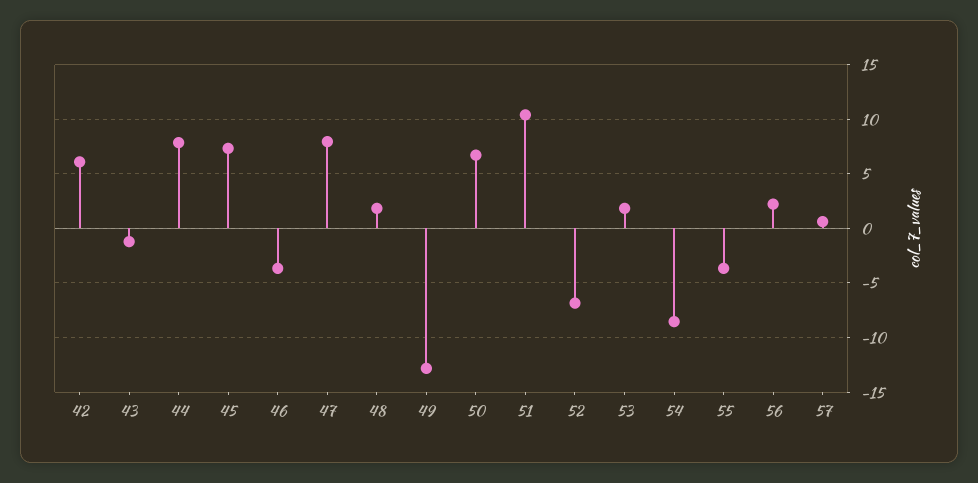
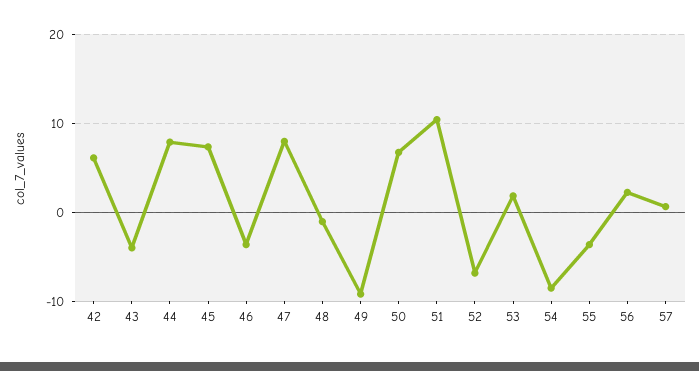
  {
    "42": 6,
-   "43": -1,
+   "43": -4,
    "44": 8,
    "45": 7,
    "46": -4,
    "47": 8,
-   "48": 2,
+   "48": -1,
-   "49": -13,
+   "49": -9,
    "50": 7,
    "51": 10,
    "52": -7,
    "53": 2,
    "54": -9,
    "55": -4,
    "56": 2,
    "57": 1
  }

